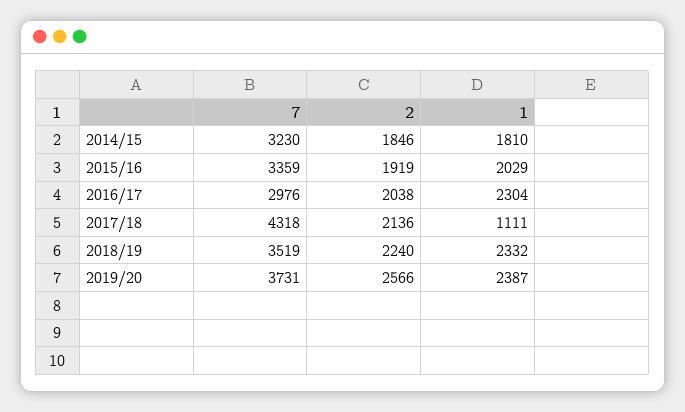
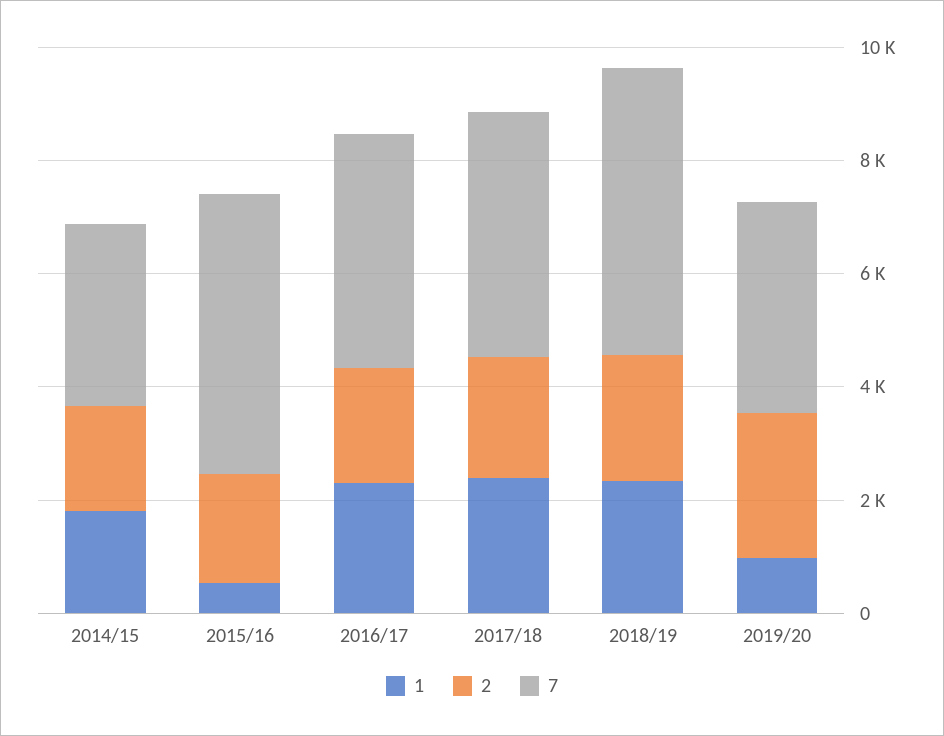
  {
    "7": {
      "2014/15": 3230,
-     "2015/16": 3359,
+     "2015/16": 5000,
-     "2016/17": 2976,
+     "2016/17": 4000,
      "2017/18": 4318,
-     "2018/19": 3519,
+     "2018/19": 5000,
      "2019/20": 3731
    },
    "2": {
      "2014/15": 1846,
      "2015/16": 1919,
      "2016/17": 2038,
      "2017/18": 2136,
      "2018/19": 2240,
      "2019/20": 2566
    },
    "1": {
      "2014/15": 1810,
-     "2015/16": 2029,
+     "2015/16": 500,
      "2016/17": 2304,
-     "2017/18": 1111,
+     "2017/18": 2500,
      "2018/19": 2332,
-     "2019/20": 2387
+     "2019/20": 1000
    }
  }

